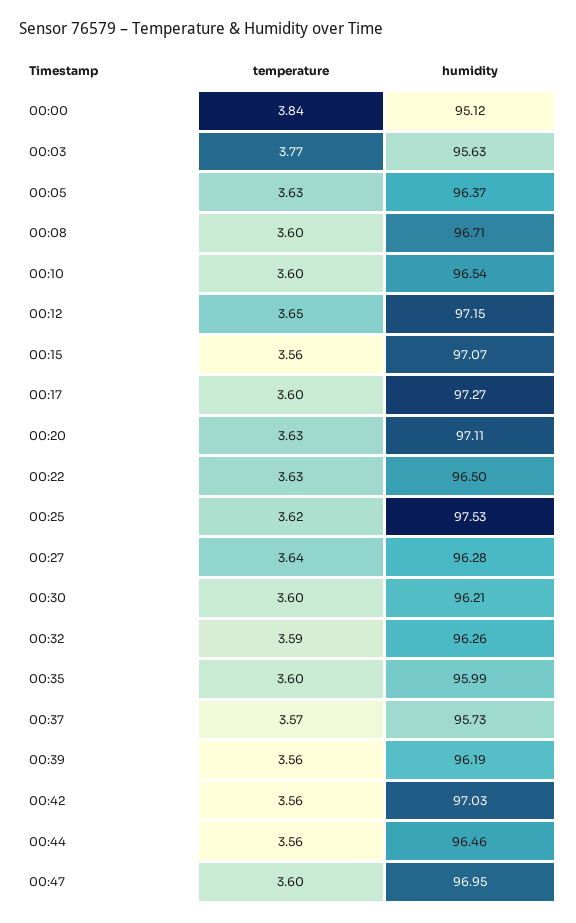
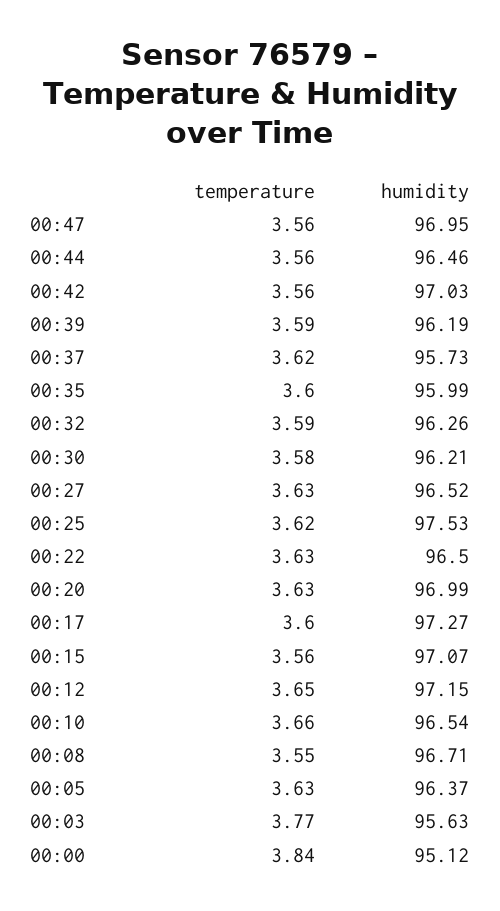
  {
    "temperature": {
      "00:00": 3.84,
      "00:03": 3.77,
      "00:05": 3.63,
-     "00:08": 3.6,
+     "00:08": 3.55,
-     "00:10": 3.6,
+     "00:10": 3.66,
      "00:12": 3.65,
      "00:15": 3.56,
      "00:17": 3.6,
      "00:20": 3.63,
      "00:22": 3.63,
      "00:25": 3.62,
-     "00:27": 3.64,
+     "00:27": 3.63,
-     "00:30": 3.6,
+     "00:30": 3.58,
      "00:32": 3.59,
      "00:35": 3.6,
-     "00:37": 3.57,
+     "00:37": 3.62,
-     "00:39": 3.56,
+     "00:39": 3.59,
      "00:42": 3.56,
      "00:44": 3.56,
-     "00:47": 3.6
+     "00:47": 3.56
    },
    "humidity": {
      "00:00": 95.12,
      "00:03": 95.63,
      "00:05": 96.37,
      "00:08": 96.71,
      "00:10": 96.54,
      "00:12": 97.15,
      "00:15": 97.07,
      "00:17": 97.27,
-     "00:20": 97.11,
+     "00:20": 96.99,
      "00:22": 96.5,
      "00:25": 97.53,
-     "00:27": 96.28,
+     "00:27": 96.52,
      "00:30": 96.21,
      "00:32": 96.26,
      "00:35": 95.99,
      "00:37": 95.73,
      "00:39": 96.19,
      "00:42": 97.03,
      "00:44": 96.46,
      "00:47": 96.95
    }
  }

